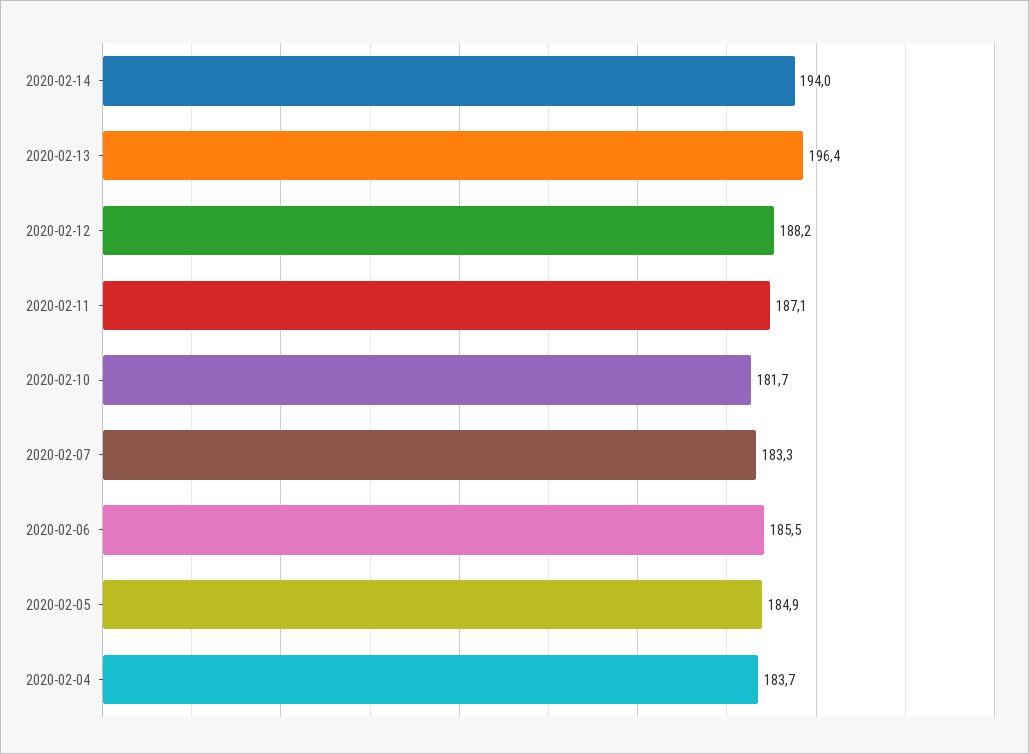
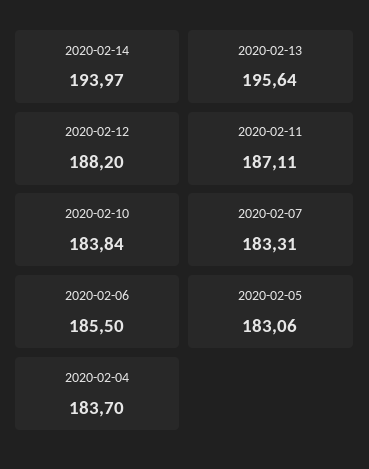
  {
    "2020-02-14": 193.97,
-   "2020-02-13": 196.4,
+   "2020-02-13": 195.64,
    "2020-02-12": 188.2,
    "2020-02-11": 187.11,
-   "2020-02-10": 181.7,
+   "2020-02-10": 183.84,
    "2020-02-07": 183.31,
    "2020-02-06": 185.5,
-   "2020-02-05": 184.9,
+   "2020-02-05": 183.06,
    "2020-02-04": 183.7
  }

